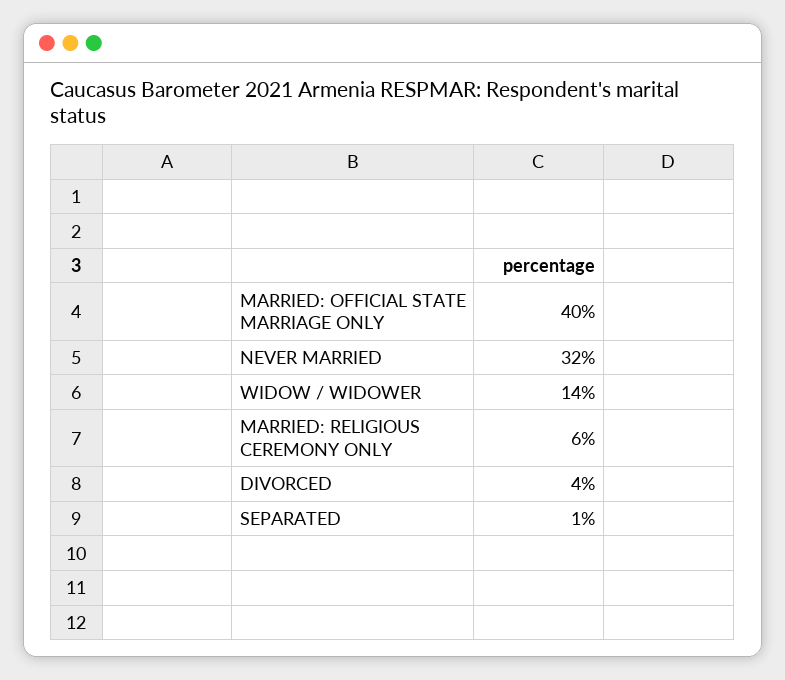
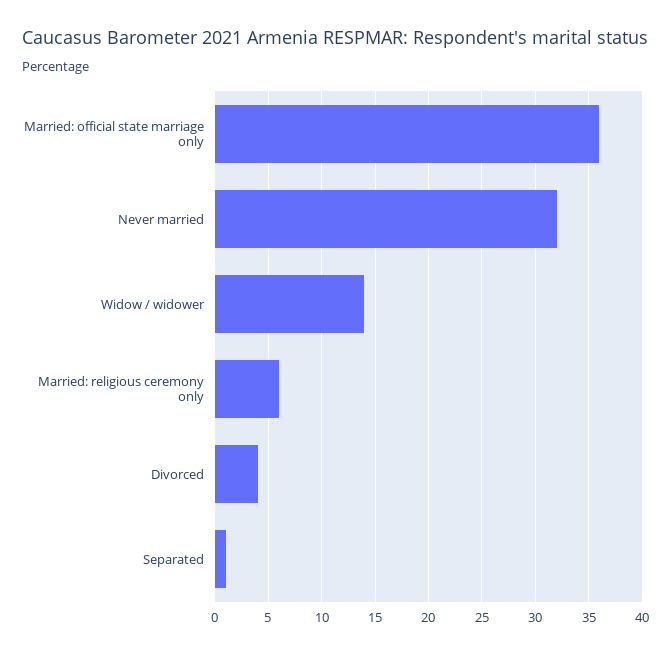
  {
-   "MARRIED: OFFICIAL STATE MARRIAGE ONLY": 40,
+   "MARRIED: OFFICIAL STATE MARRIAGE ONLY": 36,
    "NEVER MARRIED": 32,
    "WIDOW / WIDOWER": 14,
    "MARRIED: RELIGIOUS CEREMONY ONLY": 6,
    "DIVORCED": 4,
    "SEPARATED": 1
  }

